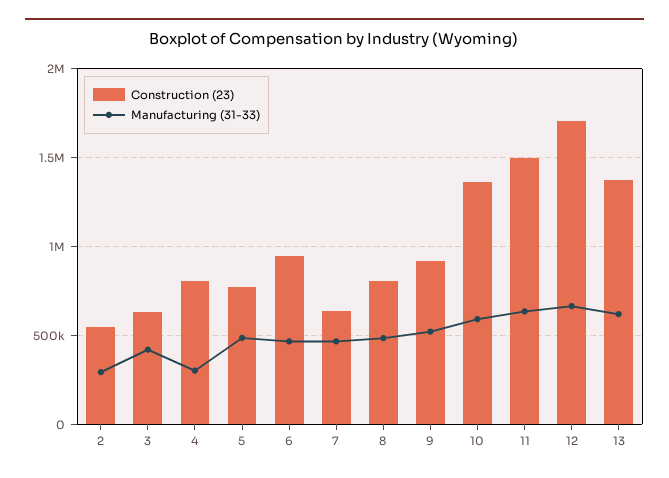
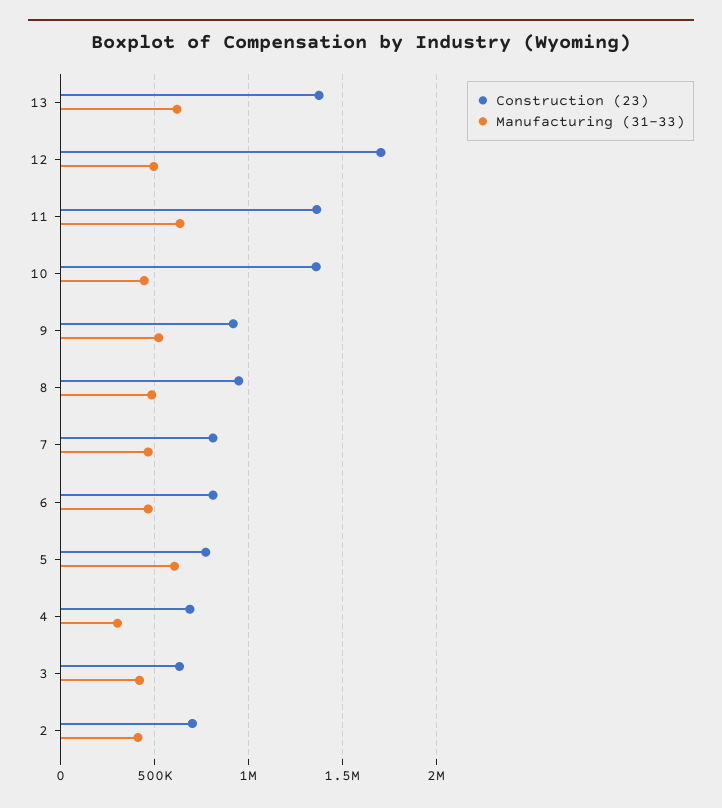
  {
    "Construction (23)": {
-     "2": 550000,
+     "2": 700000,
      "3": 650000,
-     "4": 800000,
+     "4": 700000,
      "5": 750000,
-     "6": 950000,
+     "6": 800000,
-     "7": 650000,
+     "7": 800000,
-     "8": 800000,
+     "8": 950000,
      "9": 900000,
      "10": 1350000,
-     "11": 1500000,
+     "11": 1350000,
      "12": 1700000,
      "13": 1400000
    },
    "Manufacturing (31-33)": {
-     "2": 300000,
+     "2": 400000,
      "3": 400000,
      "4": 300000,
-     "5": 500000,
+     "5": 600000,
      "6": 450000,
      "7": 450000,
      "8": 500000,
      "9": 500000,
-     "10": 600000,
+     "10": 450000,
      "11": 650000,
-     "12": 650000,
+     "12": 500000,
      "13": 600000
    }
  }

